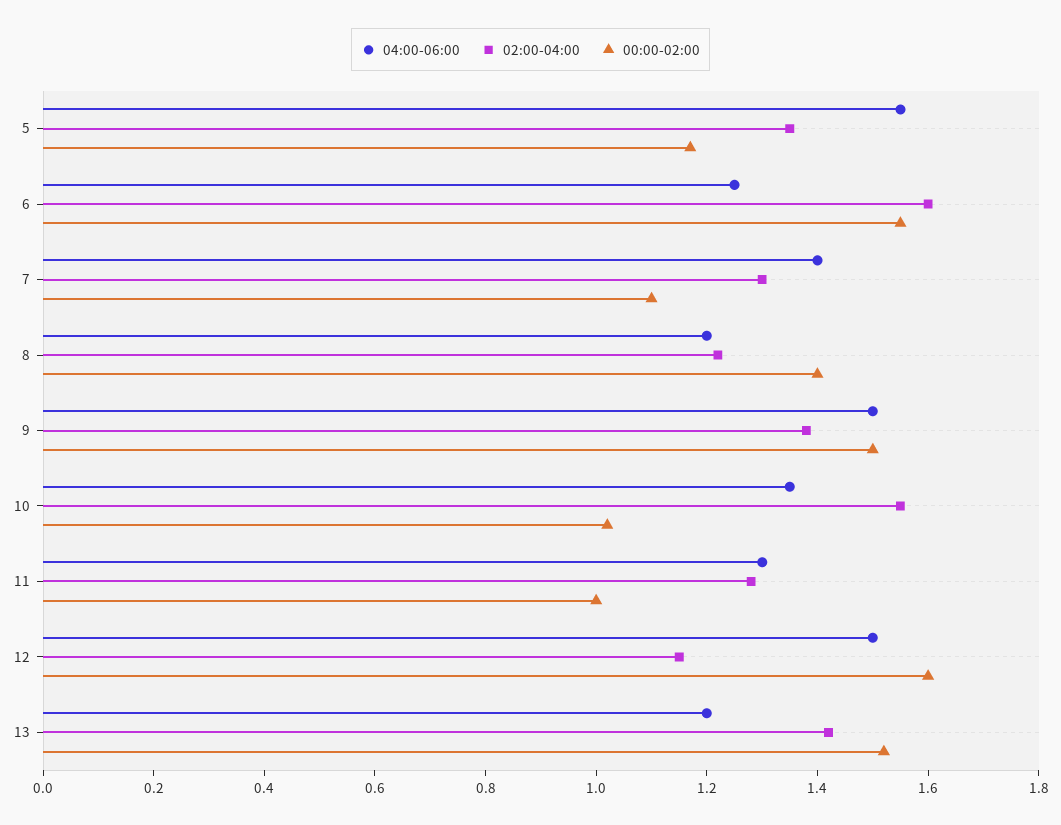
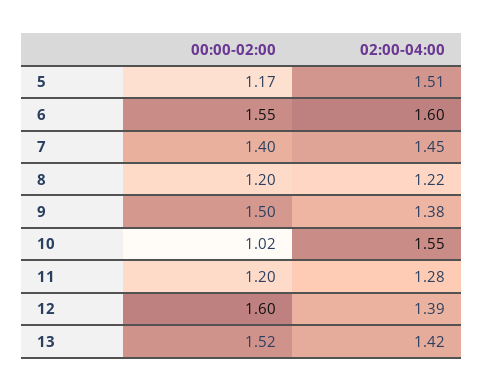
  {
-   "04:00-06:00": {
-     "5": 1.55,
-     "6": 1.25,
-     "7": 1.4,
-     "8": 1.2,
-     "9": 1.5,
-     "10": 1.35,
-     "11": 1.3,
-     "12": 1.5,
-     "13": 1.2
-   },
    "02:00-04:00": {
-     "5": 1.35,
+     "5": 1.51,
      "6": 1.6,
-     "7": 1.3,
+     "7": 1.45,
      "8": 1.22,
      "9": 1.38,
      "10": 1.55,
      "11": 1.28,
-     "12": 1.15,
+     "12": 1.39,
      "13": 1.42
    },
    "00:00-02:00": {
      "5": 1.17,
      "6": 1.55,
-     "7": 1.1,
+     "7": 1.4,
-     "8": 1.4,
+     "8": 1.2,
      "9": 1.5,
      "10": 1.02,
-     "11": 1,
+     "11": 1.2,
      "12": 1.6,
      "13": 1.52
    }
  }

